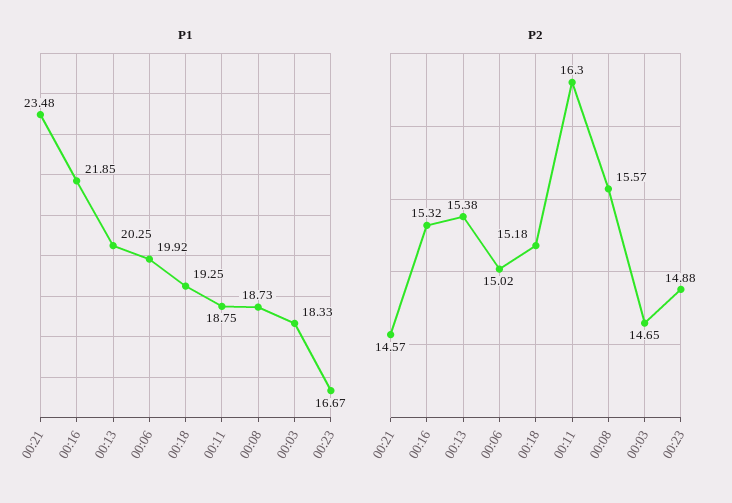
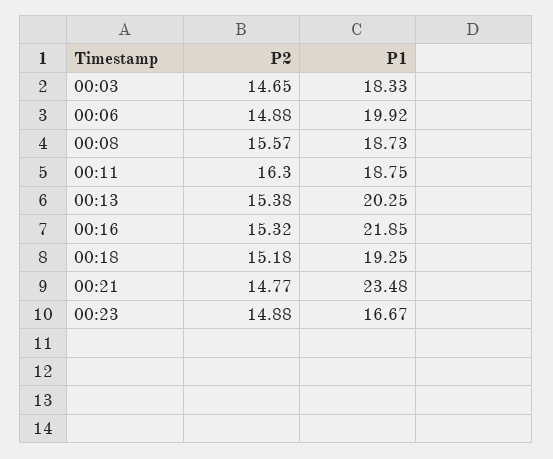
  {
    "P1": {
      "00:21": 23.48,
      "00:16": 21.85,
      "00:13": 20.25,
      "00:06": 19.92,
      "00:18": 19.25,
      "00:11": 18.75,
      "00:08": 18.73,
      "00:03": 18.33,
      "00:23": 16.67
    },
    "P2": {
-     "00:21": 14.57,
+     "00:21": 14.77,
      "00:16": 15.32,
      "00:13": 15.38,
-     "00:06": 15.02,
+     "00:06": 14.88,
      "00:18": 15.18,
      "00:11": 16.3,
      "00:08": 15.57,
      "00:03": 14.65,
      "00:23": 14.88
    }
  }

